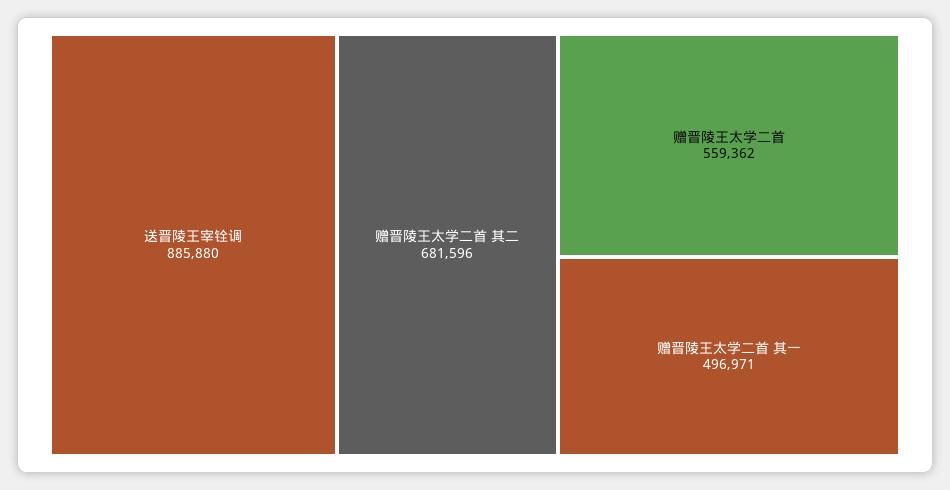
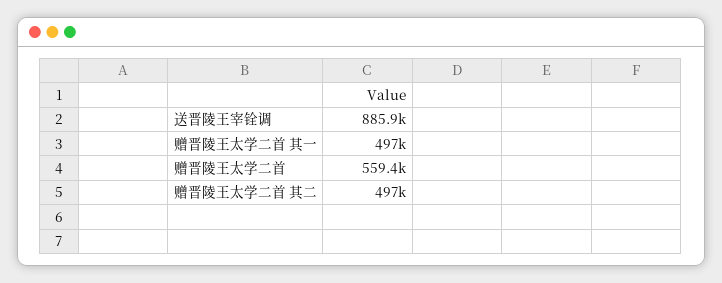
  {
    "送晋陵王宰铨调": 885880,
-   "赠晋陵王太学二首 其二": 681596,
+   "赠晋陵王太学二首 其二": 497000,
    "赠晋陵王太学二首": 559362,
    "赠晋陵王太学二首 其一": 496971
  }

